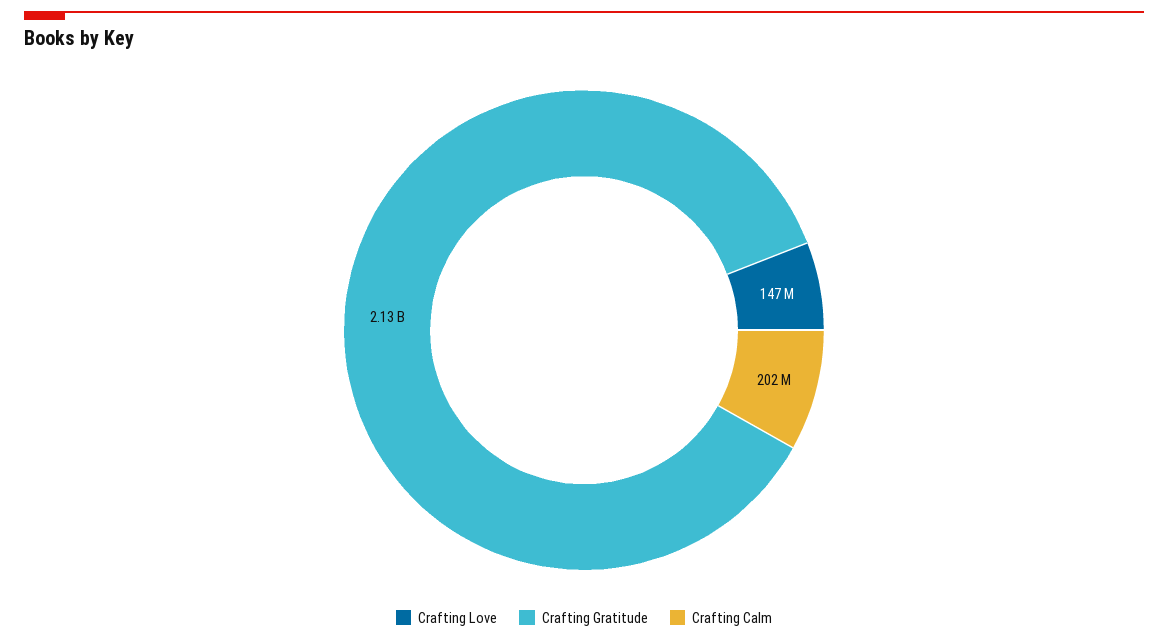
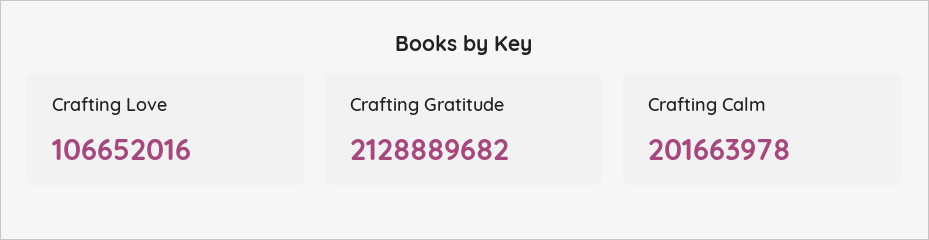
  {
-   "Crafting Love": 147000000,
+   "Crafting Love": 106652016,
    "Crafting Gratitude": 2128889682,
    "Crafting Calm": 201663978
  }

